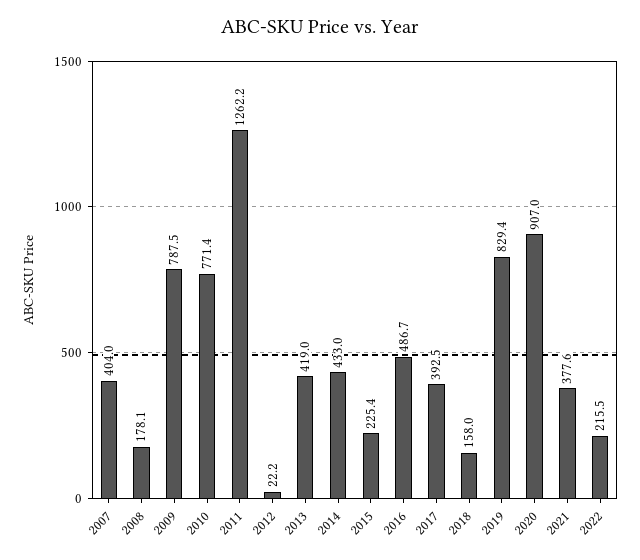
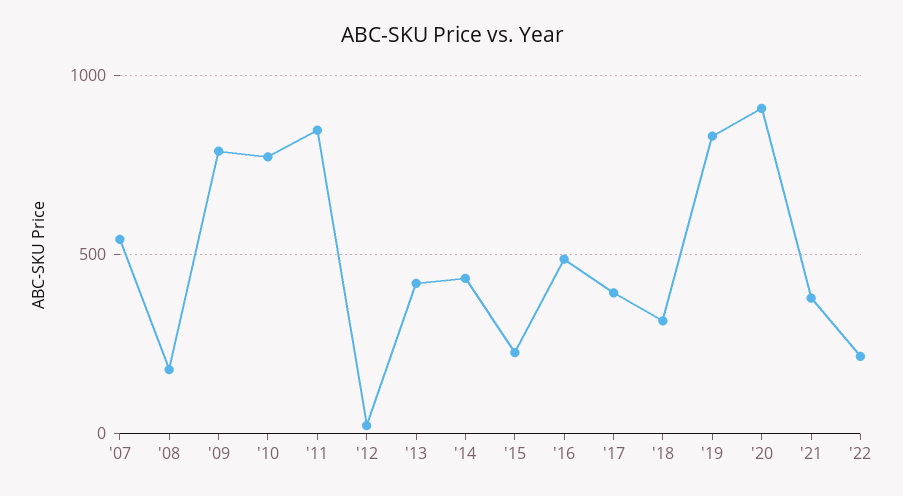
  {
-   "2007": 404,
+   "2007": 550,
    "2008": 178.1,
    "2009": 787.5,
    "2010": 771.4,
-   "2011": 1262.2,
+   "2011": 850,
    "2012": 22.2,
    "2013": 419,
    "2014": 433,
    "2015": 225.4,
    "2016": 486.7,
    "2017": 392.5,
-   "2018": 158,
+   "2018": 300,
    "2019": 829.4,
    "2020": 907,
    "2021": 377.6,
    "2022": 215.5
  }

